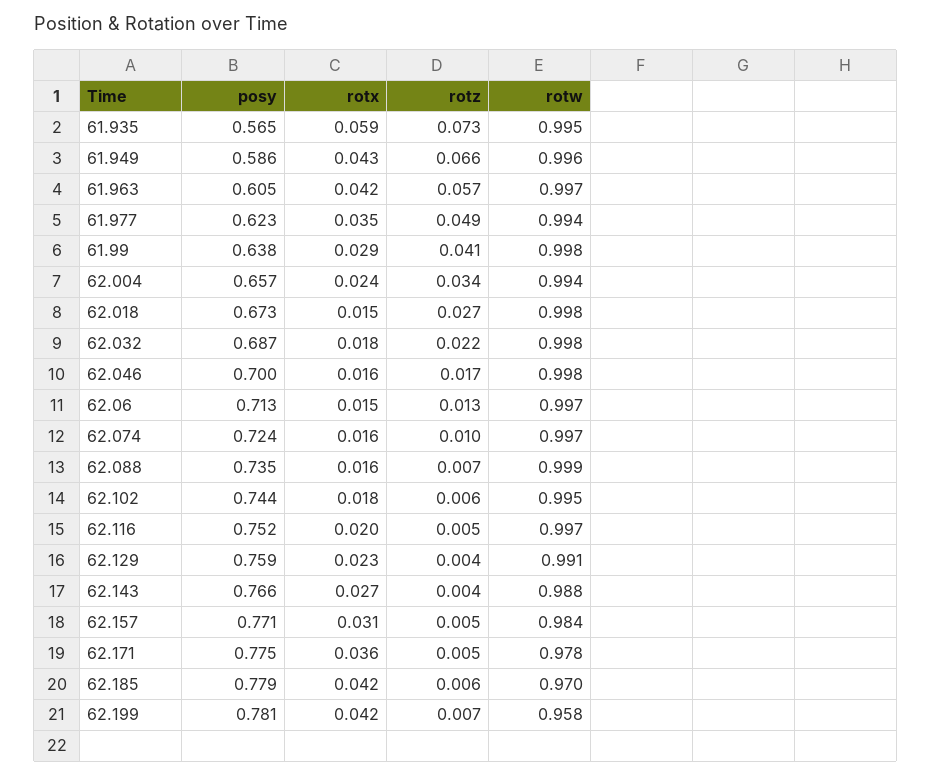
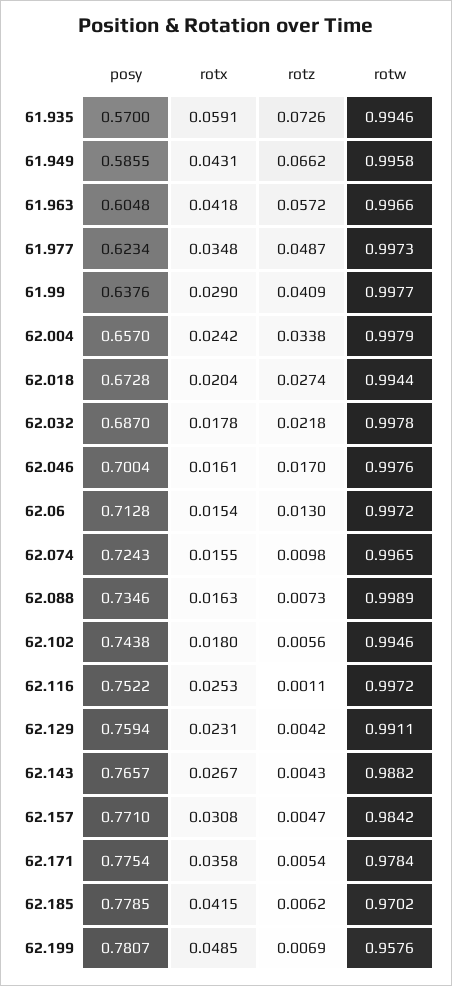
  {
    "posy": {
-     "61.935": 0.565,
+     "61.935": 0.57,
      "61.949": 0.5855,
      "61.963": 0.6048,
      "61.977": 0.6234,
      "61.99": 0.6376,
      "62.004": 0.657,
      "62.018": 0.6728,
      "62.032": 0.687,
      "62.046": 0.7004,
      "62.06": 0.7128,
      "62.074": 0.7243,
      "62.088": 0.7346,
      "62.102": 0.7438,
      "62.116": 0.7522,
      "62.129": 0.7594,
      "62.143": 0.7657,
      "62.157": 0.771,
      "62.171": 0.7754,
      "62.185": 0.7785,
      "62.199": 0.7807
    },
    "rotx": {
      "61.935": 0.0591,
      "61.949": 0.0431,
      "61.963": 0.0418,
      "61.977": 0.0348,
      "61.99": 0.029,
      "62.004": 0.0242,
-     "62.018": 0.015,
+     "62.018": 0.0204,
      "62.032": 0.0178,
      "62.046": 0.0161,
      "62.06": 0.0154,
      "62.074": 0.0155,
      "62.088": 0.0163,
      "62.102": 0.018,
-     "62.116": 0.02,
+     "62.116": 0.0253,
      "62.129": 0.0231,
      "62.143": 0.0267,
      "62.157": 0.0308,
      "62.171": 0.0358,
      "62.185": 0.0415,
-     "62.199": 0.042
+     "62.199": 0.0485
    },
    "rotz": {
      "61.935": 0.0726,
      "61.949": 0.0662,
      "61.963": 0.0572,
      "61.977": 0.0487,
      "61.99": 0.0409,
      "62.004": 0.0338,
      "62.018": 0.0274,
      "62.032": 0.0218,
      "62.046": 0.017,
      "62.06": 0.013,
      "62.074": 0.0098,
      "62.088": 0.0073,
      "62.102": 0.0056,
-     "62.116": 0.005,
+     "62.116": 0.0011,
      "62.129": 0.0042,
      "62.143": 0.0043,
      "62.157": 0.0047,
      "62.171": 0.0054,
      "62.185": 0.0062,
      "62.199": 0.0069
    },
    "rotw": {
      "61.935": 0.9946,
      "61.949": 0.9958,
      "61.963": 0.9966,
-     "61.977": 0.994,
+     "61.977": 0.9973,
      "61.99": 0.9977,
-     "62.004": 0.994,
+     "62.004": 0.9979,
-     "62.018": 0.998,
+     "62.018": 0.9944,
      "62.032": 0.9978,
      "62.046": 0.9976,
      "62.06": 0.9972,
      "62.074": 0.9965,
      "62.088": 0.9989,
      "62.102": 0.9946,
      "62.116": 0.9972,
      "62.129": 0.9911,
      "62.143": 0.9882,
      "62.157": 0.9842,
      "62.171": 0.9784,
      "62.185": 0.9702,
      "62.199": 0.9576
    }
  }

